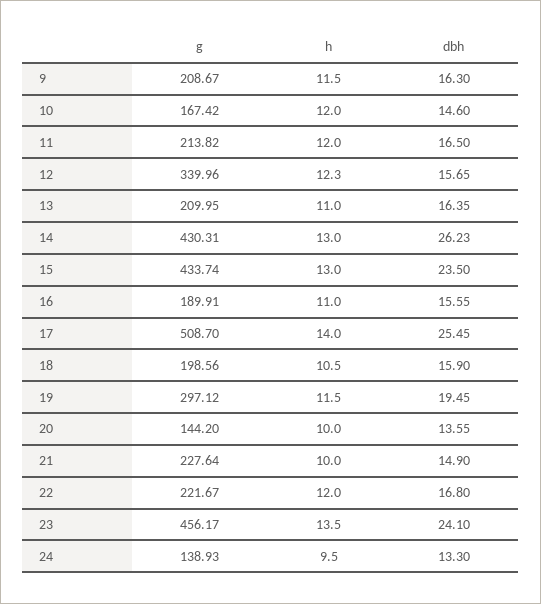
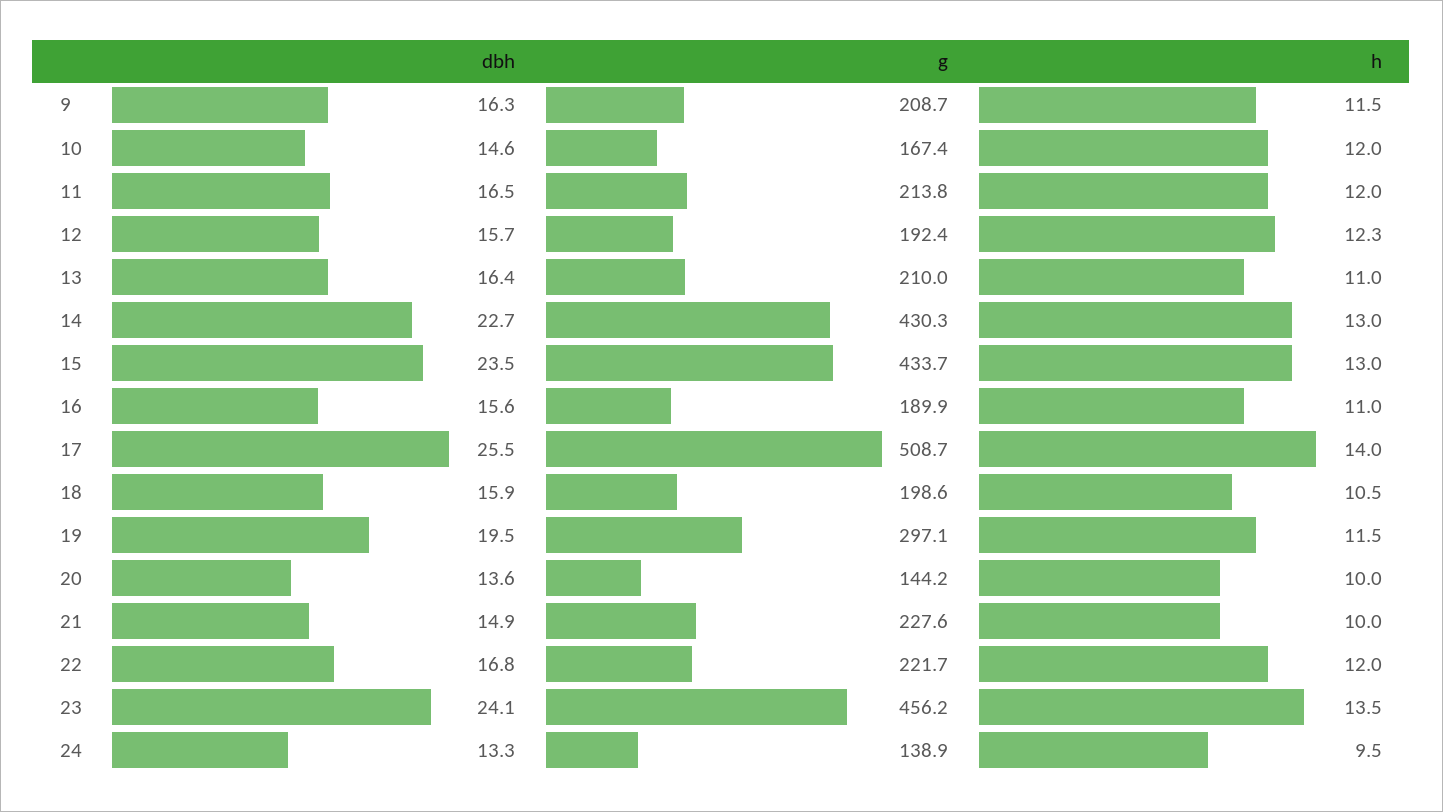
  {
    "g": {
      "9": 208.67,
      "10": 167.42,
      "11": 213.82,
-     "12": 339.96,
+     "12": 192.4,
      "13": 209.95,
      "14": 430.31,
      "15": 433.74,
      "16": 189.91,
      "17": 508.7,
      "18": 198.56,
      "19": 297.12,
      "20": 144.2,
      "21": 227.64,
      "22": 221.67,
      "23": 456.17,
      "24": 138.93
    },
    "h": {
      "9": 11.5,
      "10": 12,
      "11": 12,
      "12": 12.3,
      "13": 11,
      "14": 13,
      "15": 13,
      "16": 11,
      "17": 14,
      "18": 10.5,
      "19": 11.5,
      "20": 10,
      "21": 10,
      "22": 12,
      "23": 13.5,
      "24": 9.5
    },
    "dbh": {
      "9": 16.3,
      "10": 14.6,
      "11": 16.5,
      "12": 15.65,
      "13": 16.35,
-     "14": 26.23,
+     "14": 22.7,
      "15": 23.5,
      "16": 15.55,
      "17": 25.45,
      "18": 15.9,
      "19": 19.45,
      "20": 13.55,
      "21": 14.9,
      "22": 16.8,
      "23": 24.1,
      "24": 13.3
    }
  }

